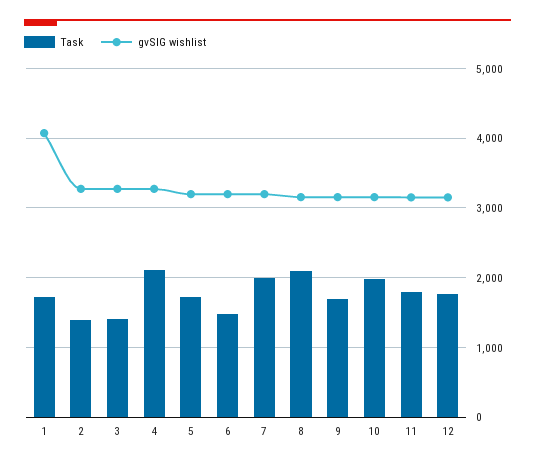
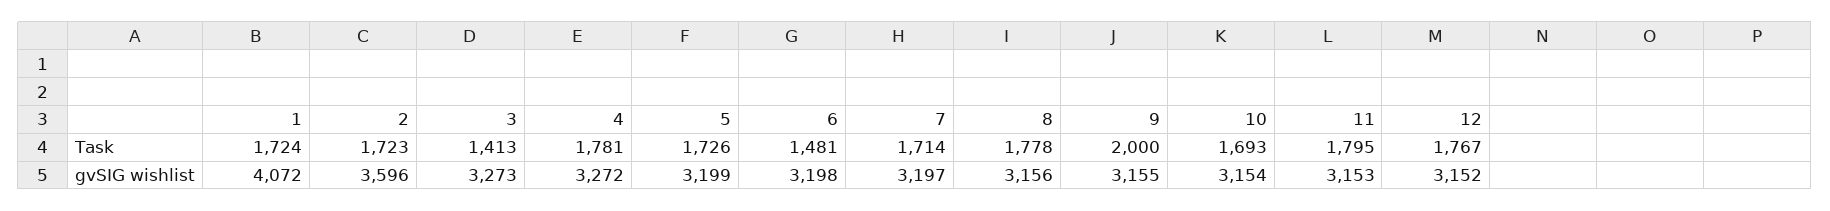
  {
    "Task": {
      "1": 1724,
-     "2": 1400,
+     "2": 1723,
      "3": 1413,
-     "4": 2100,
+     "4": 1781,
      "5": 1726,
      "6": 1481,
-     "7": 2000,
+     "7": 1714,
-     "8": 2100,
+     "8": 1778,
-     "9": 1700,
+     "9": 2000,
-     "10": 2000,
+     "10": 1693,
      "11": 1795,
      "12": 1767
    },
    "gvSIG wishlist": {
      "1": 4072,
-     "2": 3300,
+     "2": 3596,
      "3": 3273,
      "4": 3272,
      "5": 3199,
      "6": 3198,
      "7": 3197,
      "8": 3156,
      "9": 3155,
      "10": 3154,
      "11": 3153,
      "12": 3152
    }
  }

